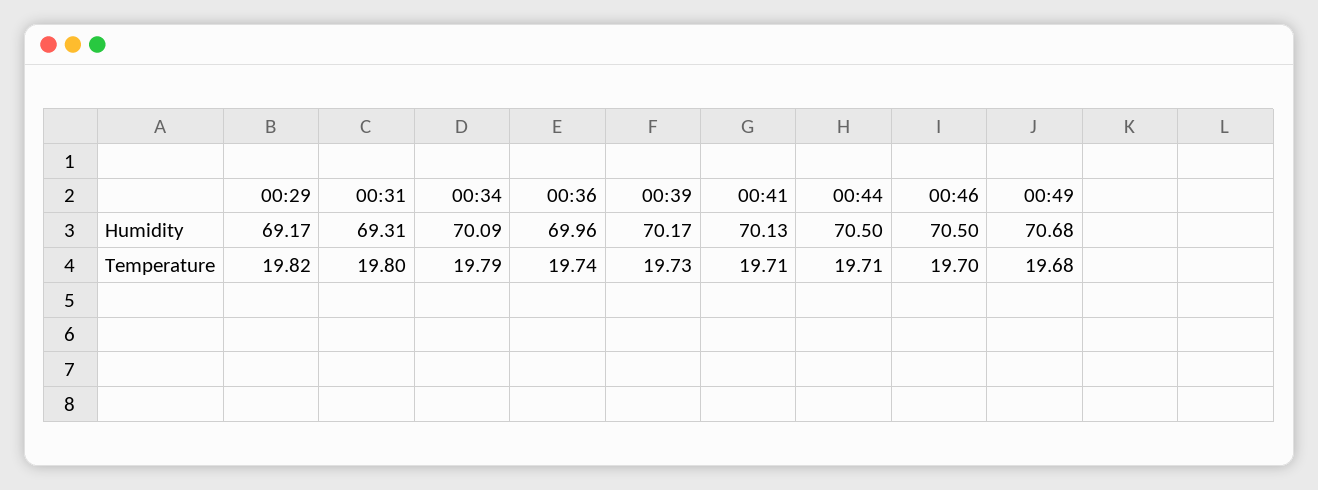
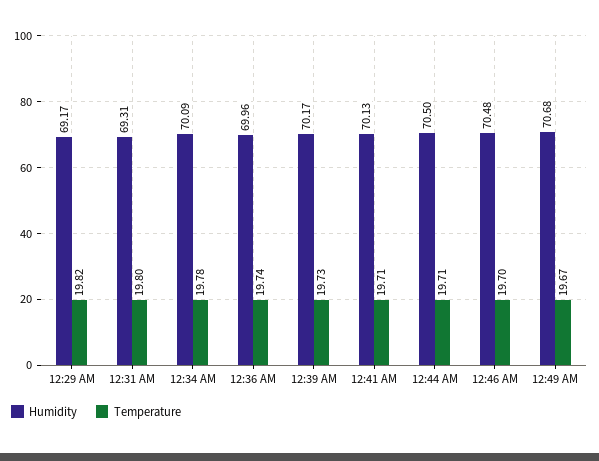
  {
    "Humidity": {
      "00:29": 69.17,
      "00:31": 69.31,
      "00:34": 70.09,
      "00:36": 69.96,
      "00:39": 70.17,
      "00:41": 70.13,
      "00:44": 70.5,
-     "00:46": 70.5,
+     "00:46": 70.48,
      "00:49": 70.68
    },
    "Temperature": {
      "00:29": 19.82,
      "00:31": 19.8,
-     "00:34": 19.79,
+     "00:34": 19.78,
      "00:36": 19.74,
      "00:39": 19.73,
      "00:41": 19.71,
      "00:44": 19.71,
      "00:46": 19.7,
-     "00:49": 19.68
+     "00:49": 19.67
    }
  }

